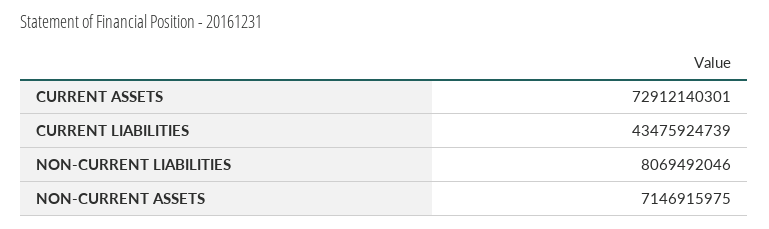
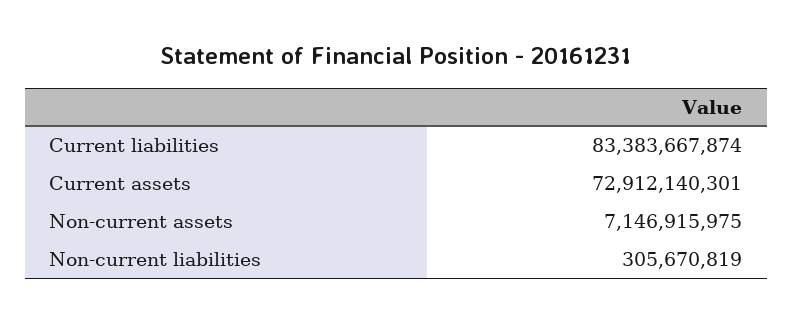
  {
    "CURRENT ASSETS": 72912140301,
-   "CURRENT LIABILITIES": 43475924739,
+   "CURRENT LIABILITIES": 83383667874,
-   "NON-CURRENT LIABILITIES": 8069492046,
+   "NON-CURRENT LIABILITIES": 305670819,
    "NON-CURRENT ASSETS": 7146915975
  }

